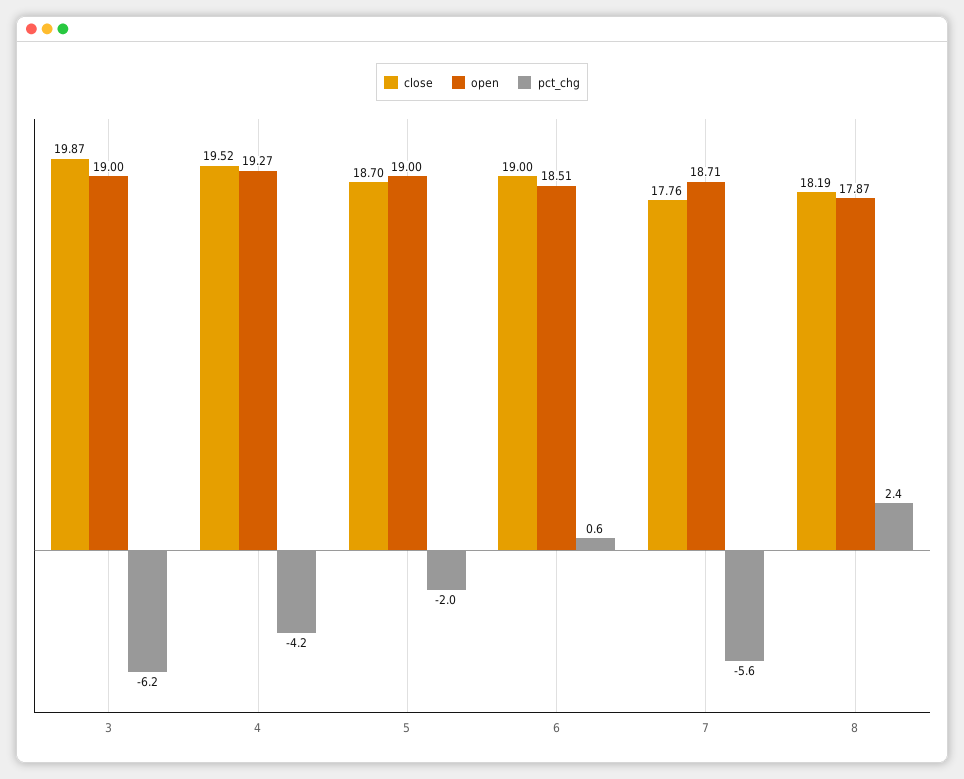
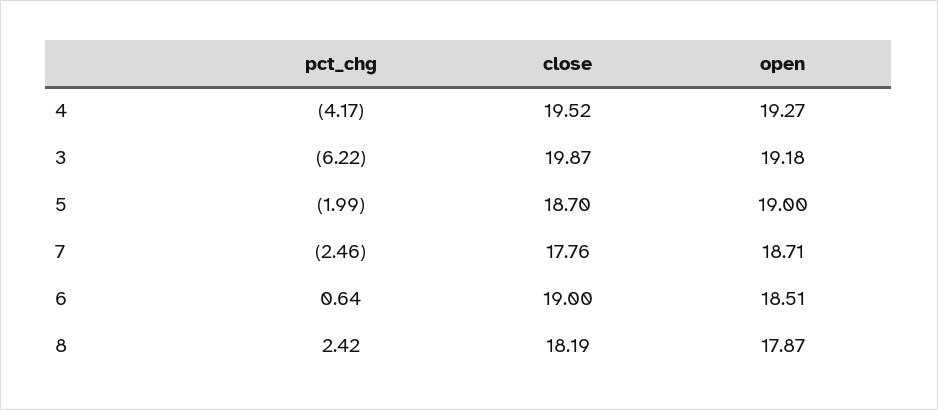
  {
    "close": {
      "3": 19.87,
      "4": 19.52,
      "5": 18.7,
      "6": 19,
      "7": 17.76,
      "8": 18.19
    },
    "open": {
-     "3": 19,
+     "3": 19.18,
      "4": 19.27,
      "5": 19,
      "6": 18.51,
      "7": 18.71,
      "8": 17.87
    },
    "pct_chg": {
      "3": -6.22,
      "4": -4.17,
      "5": -1.99,
      "6": 0.64,
-     "7": -5.6,
+     "7": -2.46,
      "8": 2.42
    }
  }

